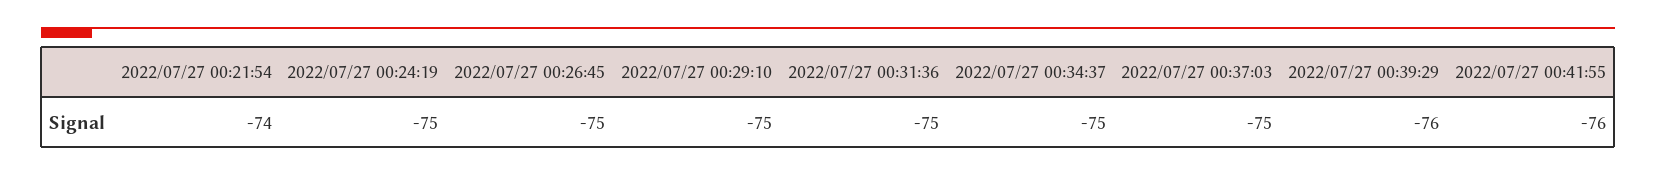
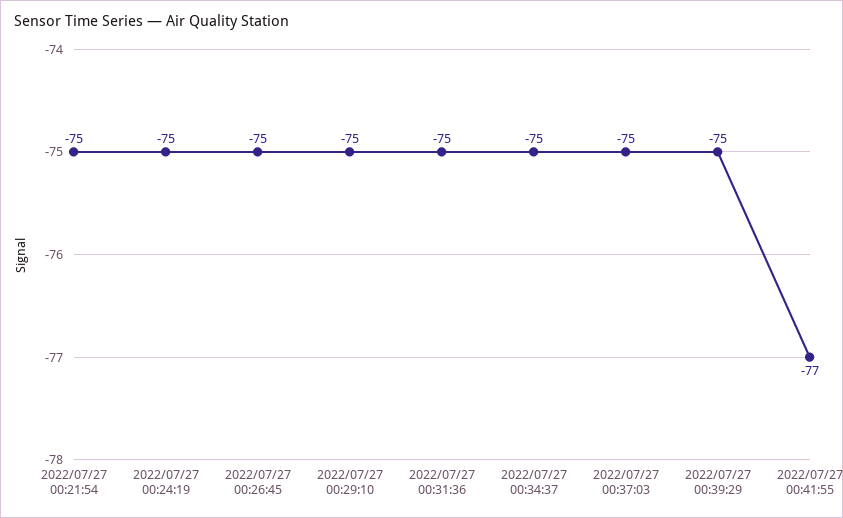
  {
-   "2022/07/27 00:21:54": -74,
+   "2022/07/27 00:21:54": -75,
    "2022/07/27 00:24:19": -75,
    "2022/07/27 00:26:45": -75,
    "2022/07/27 00:29:10": -75,
    "2022/07/27 00:31:36": -75,
    "2022/07/27 00:34:37": -75,
    "2022/07/27 00:37:03": -75,
-   "2022/07/27 00:39:29": -76,
+   "2022/07/27 00:39:29": -75,
-   "2022/07/27 00:41:55": -76
+   "2022/07/27 00:41:55": -77
  }

